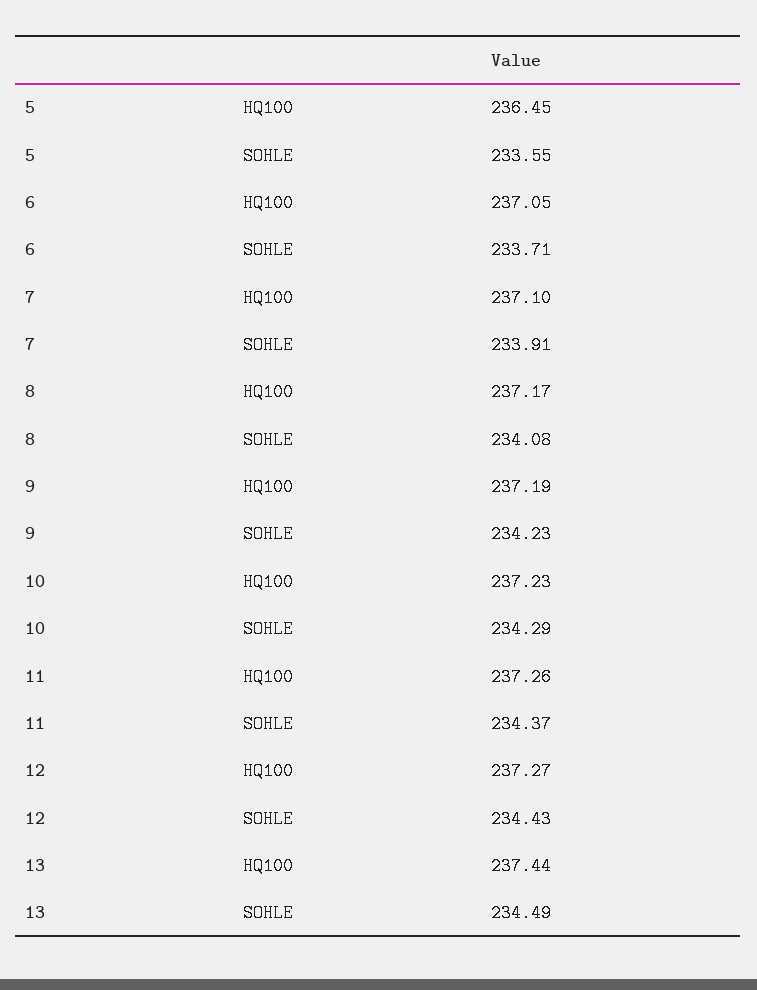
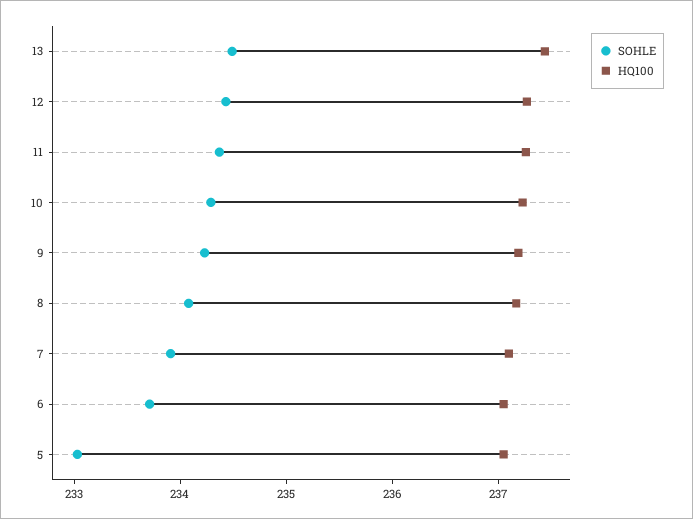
  {
    "HQ100": {
-     "5": 236.45,
+     "5": 237,
      "6": 237.05,
      "7": 237.1,
      "8": 237.17,
      "9": 237.19,
      "10": 237.23,
      "11": 237.26,
      "12": 237.27,
      "13": 237.44
    },
    "SOHLE": {
-     "5": 233.55,
+     "5": 233,
      "6": 233.71,
      "7": 233.91,
      "8": 234.08,
      "9": 234.23,
      "10": 234.29,
      "11": 234.37,
      "12": 234.43,
      "13": 234.49
    }
  }

